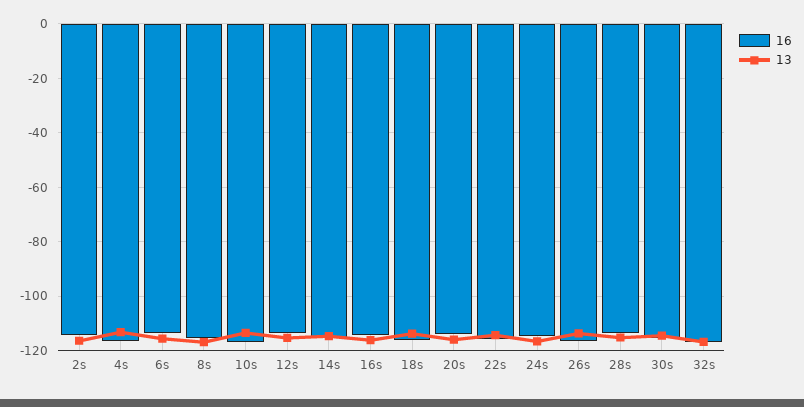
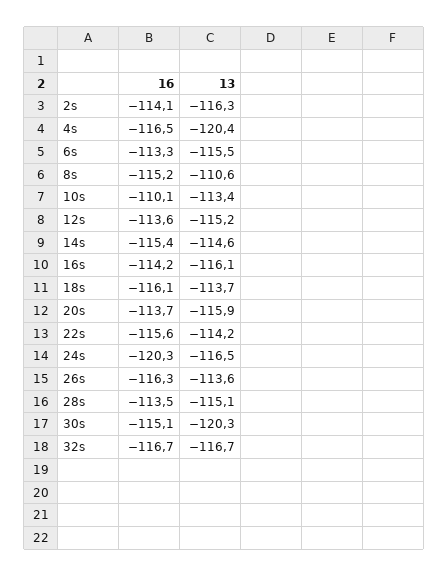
  {
    "16": {
      "2s": -114.1,
      "4s": -116.5,
      "6s": -113.3,
      "8s": -115.2,
-     "10s": -117.5,
+     "10s": -110.1,
      "12s": -113.6,
      "14s": -115.4,
      "16s": -114.2,
      "18s": -116.1,
      "20s": -113.7,
      "22s": -115.6,
-     "24s": -115,
+     "24s": -120.3,
      "26s": -116.3,
      "28s": -113.5,
      "30s": -115.1,
      "32s": -116.7
    },
    "13": {
      "2s": -116.3,
-     "4s": -112.5,
+     "4s": -120.4,
      "6s": -115.5,
-     "8s": -117.5,
+     "8s": -110.6,
      "10s": -113.4,
      "12s": -115.2,
      "14s": -114.6,
      "16s": -116.1,
      "18s": -113.7,
      "20s": -115.9,
      "22s": -114.2,
      "24s": -116.5,
      "26s": -113.6,
      "28s": -115.1,
-     "30s": -115,
+     "30s": -120.3,
      "32s": -116.7
    }
  }

